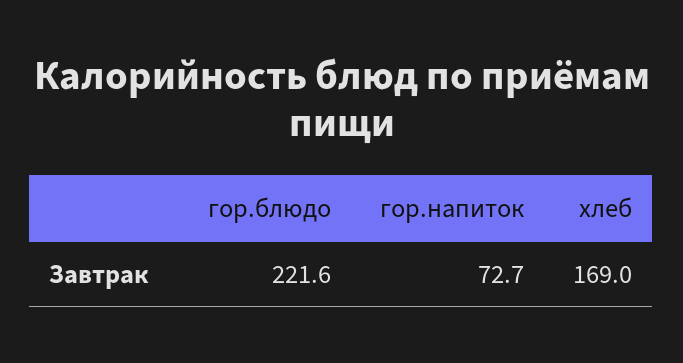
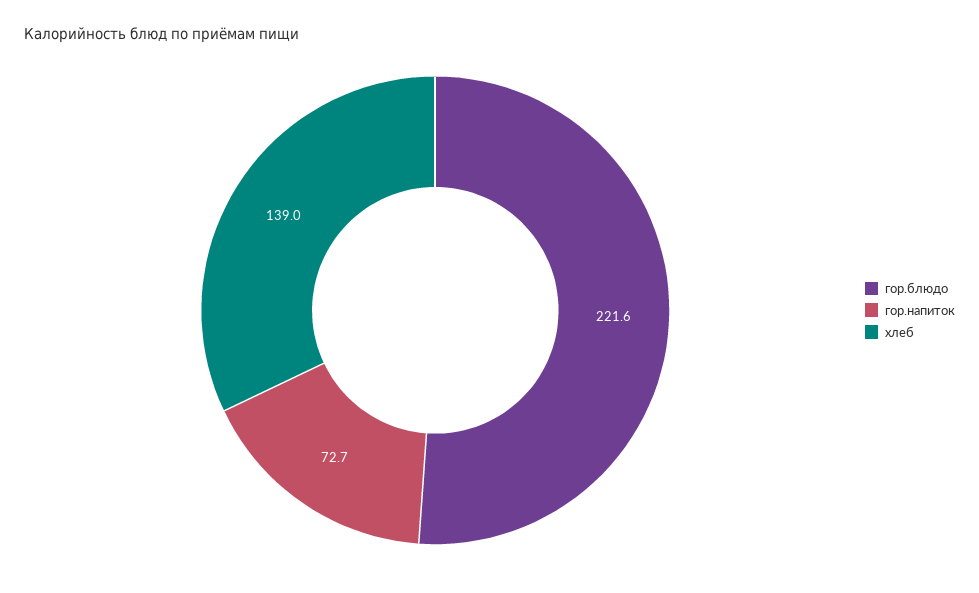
  {
    "гор.блюдо": 221.6,
    "гор.напиток": 72.7,
-   "хлеб": 169
+   "хлеб": 139
  }

